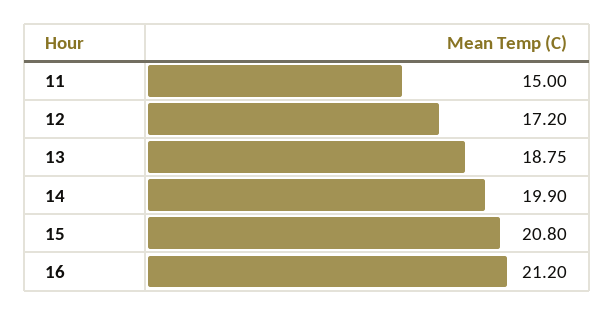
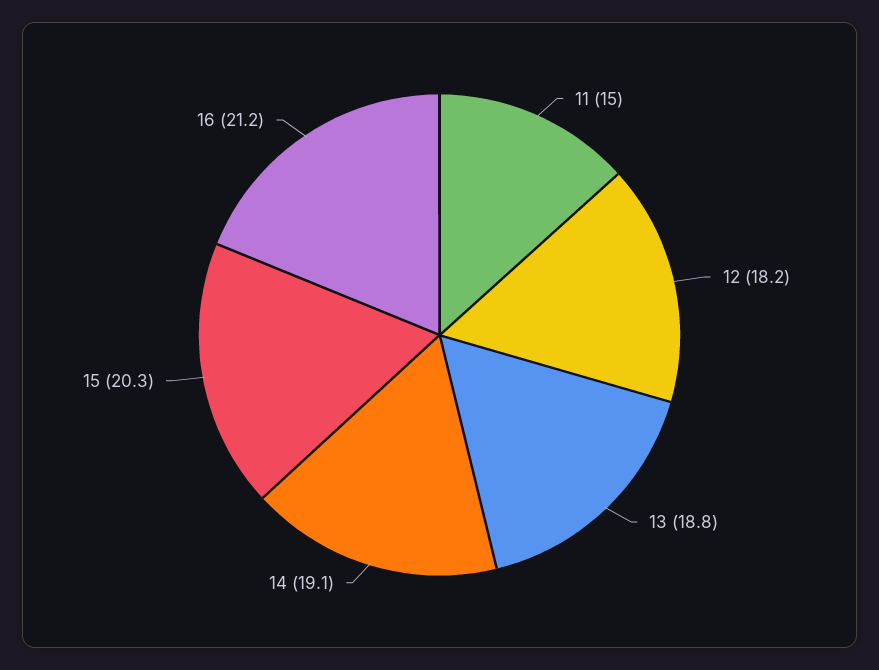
  {
    "11": 15,
-   "12": 17.2,
+   "12": 18.2,
    "13": 18.75,
-   "14": 19.9,
+   "14": 19.1,
-   "15": 20.8,
+   "15": 20.3,
    "16": 21.2
  }

